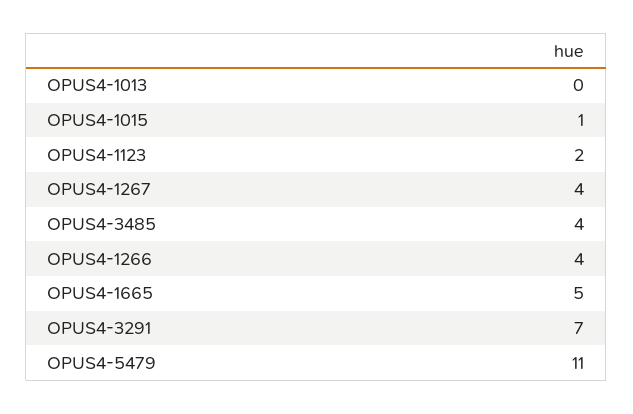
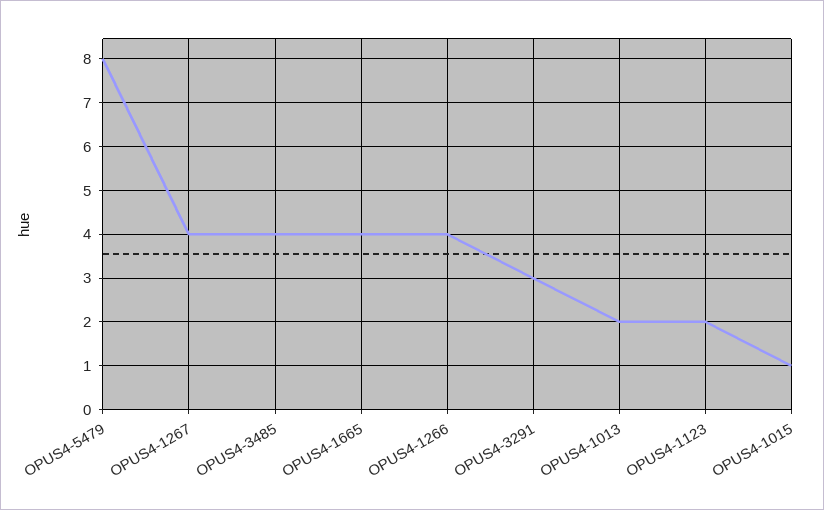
  {
-   "OPUS4-1013": 0,
+   "OPUS4-1013": 2,
    "OPUS4-1015": 1,
    "OPUS4-1123": 2,
    "OPUS4-1267": 4,
    "OPUS4-3485": 4,
    "OPUS4-1266": 4,
-   "OPUS4-1665": 5,
+   "OPUS4-1665": 4,
-   "OPUS4-3291": 7,
+   "OPUS4-3291": 3,
-   "OPUS4-5479": 11
+   "OPUS4-5479": 8
  }

